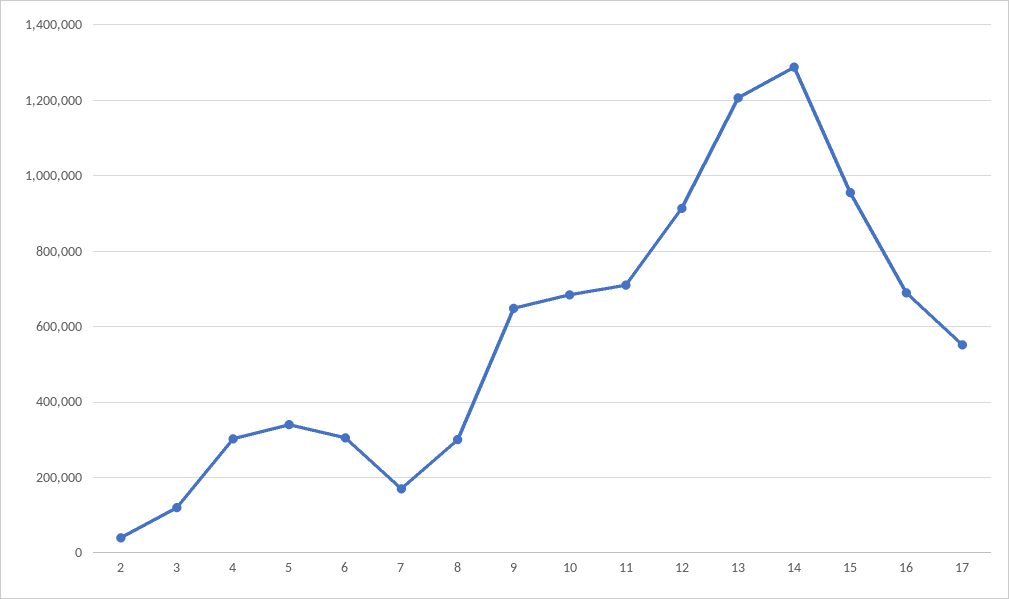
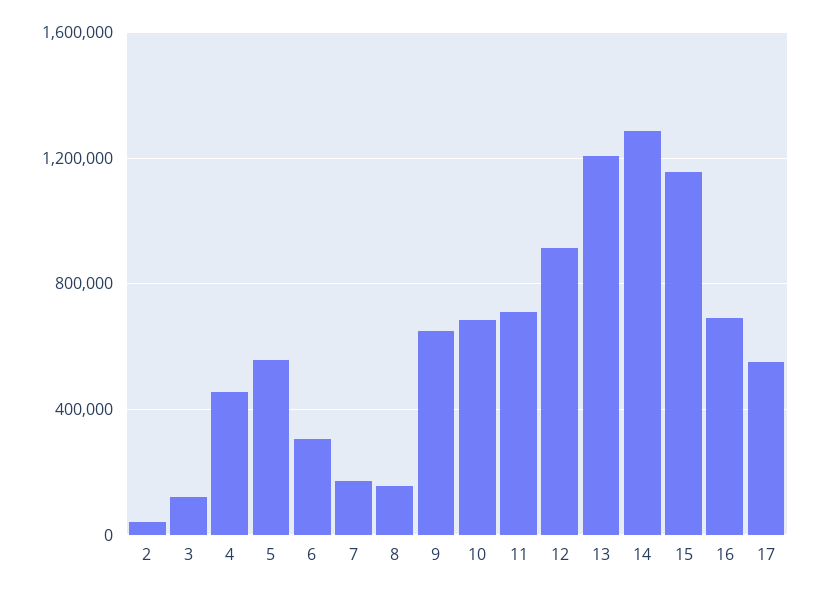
  {
    "2": 40000,
    "3": 120000,
-   "4": 300000,
+   "4": 450000,
-   "5": 340000,
+   "5": 550000,
    "6": 300000,
    "7": 180000,
-   "8": 300000,
+   "8": 150000,
    "9": 640000,
    "10": 680000,
    "11": 720000,
    "12": 920000,
    "13": 1200000,
    "14": 1280000,
-   "15": 960000,
+   "15": 1150000,
    "16": 680000,
    "17": 560000
  }

